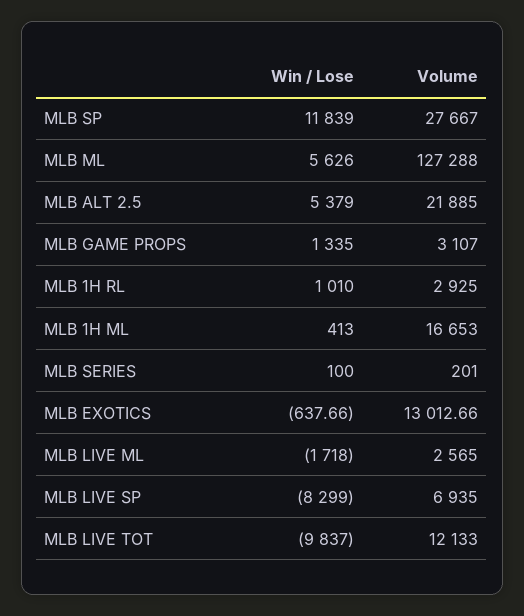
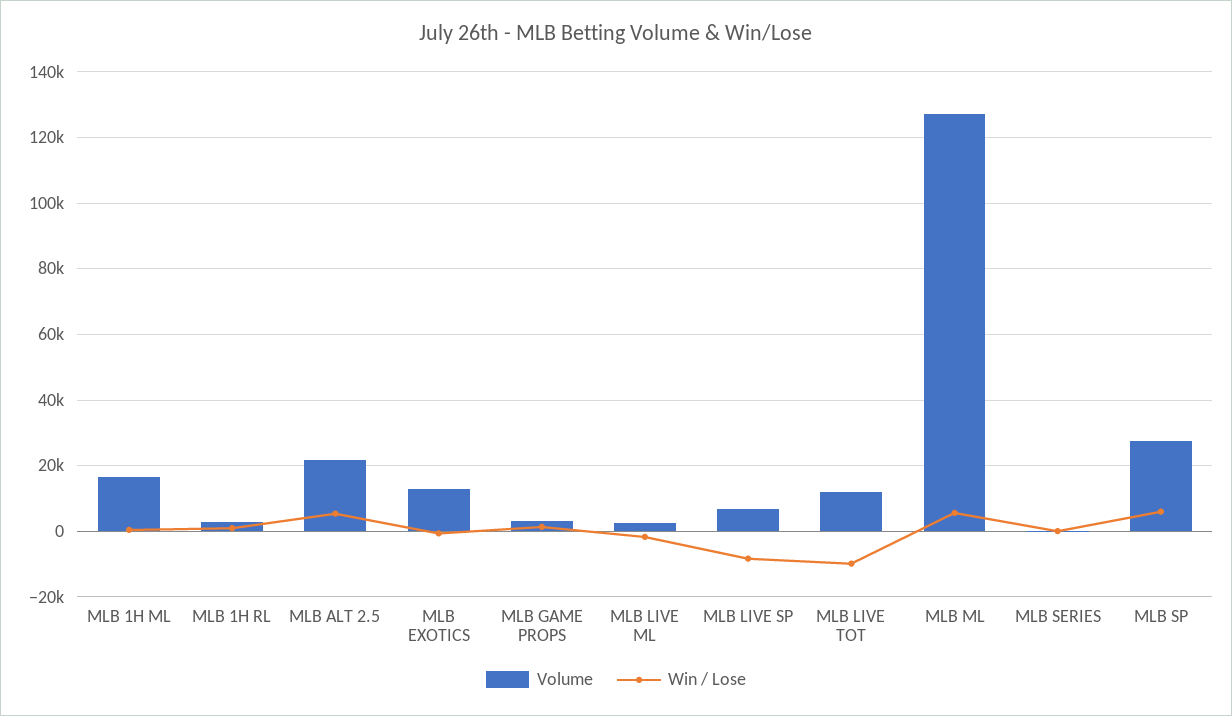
  {
    "Win / Lose": {
-     "MLB SP": 11839,
+     "MLB SP": 6000,
      "MLB ML": 5626,
      "MLB ALT 2.5": 5379,
      "MLB GAME PROPS": 1335,
      "MLB 1H RL": 1010,
      "MLB 1H ML": 413,
      "MLB SERIES": 100,
      "MLB EXOTICS": -637.66,
      "MLB LIVE ML": -1718,
      "MLB LIVE SP": -8299,
      "MLB LIVE TOT": -9837
    },
    "Volume": {
      "MLB SP": 27667,
      "MLB ML": 127288,
      "MLB ALT 2.5": 21885,
      "MLB GAME PROPS": 3107,
      "MLB 1H RL": 2925,
      "MLB 1H ML": 16653,
      "MLB SERIES": 201,
      "MLB EXOTICS": 13012.66,
      "MLB LIVE ML": 2565,
      "MLB LIVE SP": 6935,
      "MLB LIVE TOT": 12133
    }
  }

